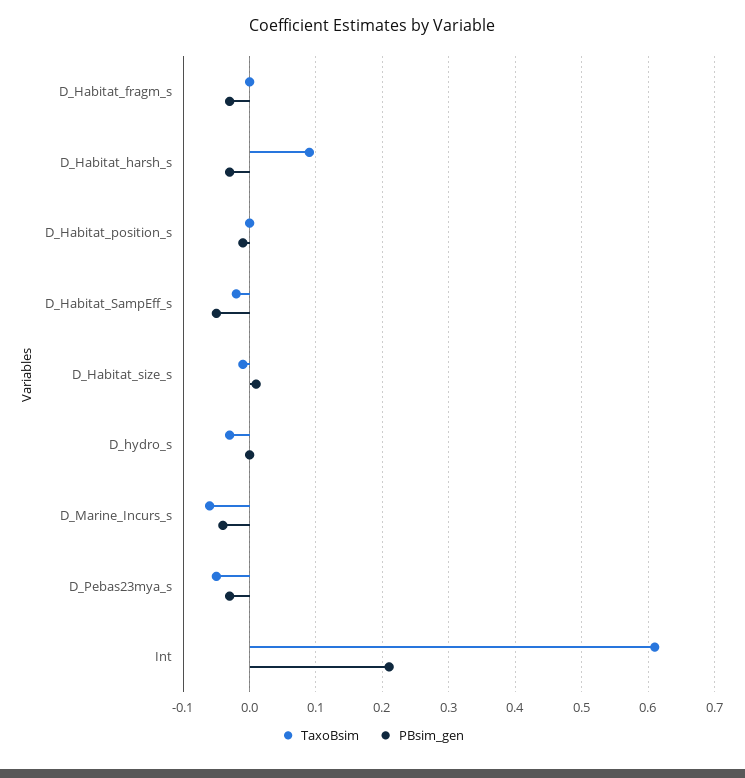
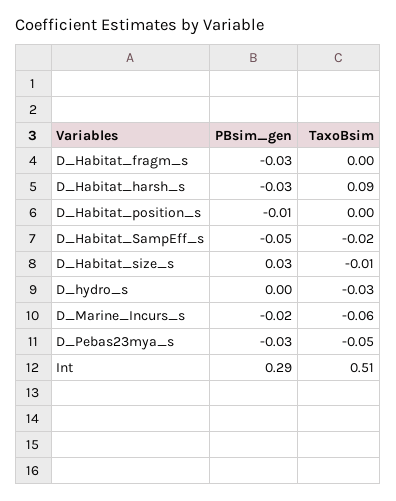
  {
    "TaxoBsim": {
      "D_Habitat_fragm_s": 0,
      "D_Habitat_harsh_s": 0.09,
      "D_Habitat_position_s": 0,
      "D_Habitat_SampEff_s": -0.02,
      "D_Habitat_size_s": -0.01,
      "D_hydro_s": -0.03,
      "D_Marine_Incurs_s": -0.06,
      "D_Pebas23mya_s": -0.05,
-     "Int": 0.61
+     "Int": 0.51
    },
    "PBsim_gen": {
      "D_Habitat_fragm_s": -0.03,
      "D_Habitat_harsh_s": -0.03,
      "D_Habitat_position_s": -0.01,
      "D_Habitat_SampEff_s": -0.05,
-     "D_Habitat_size_s": 0.01,
+     "D_Habitat_size_s": 0.03,
      "D_hydro_s": 0,
-     "D_Marine_Incurs_s": -0.04,
+     "D_Marine_Incurs_s": -0.02,
      "D_Pebas23mya_s": -0.03,
-     "Int": 0.21
+     "Int": 0.29
    }
  }

